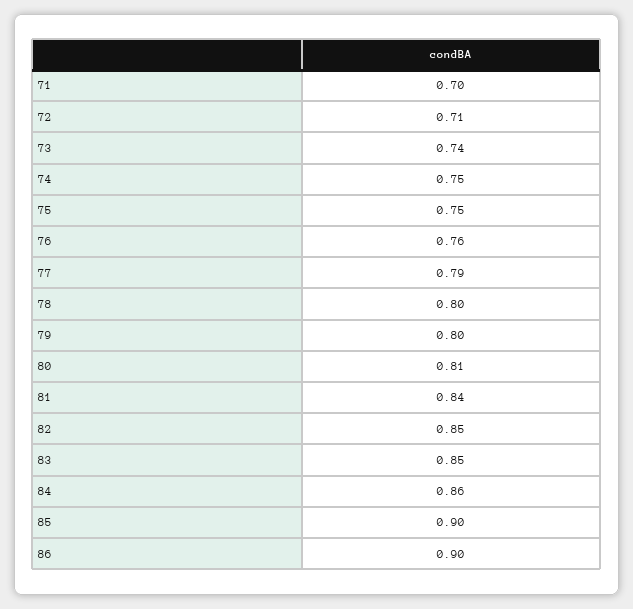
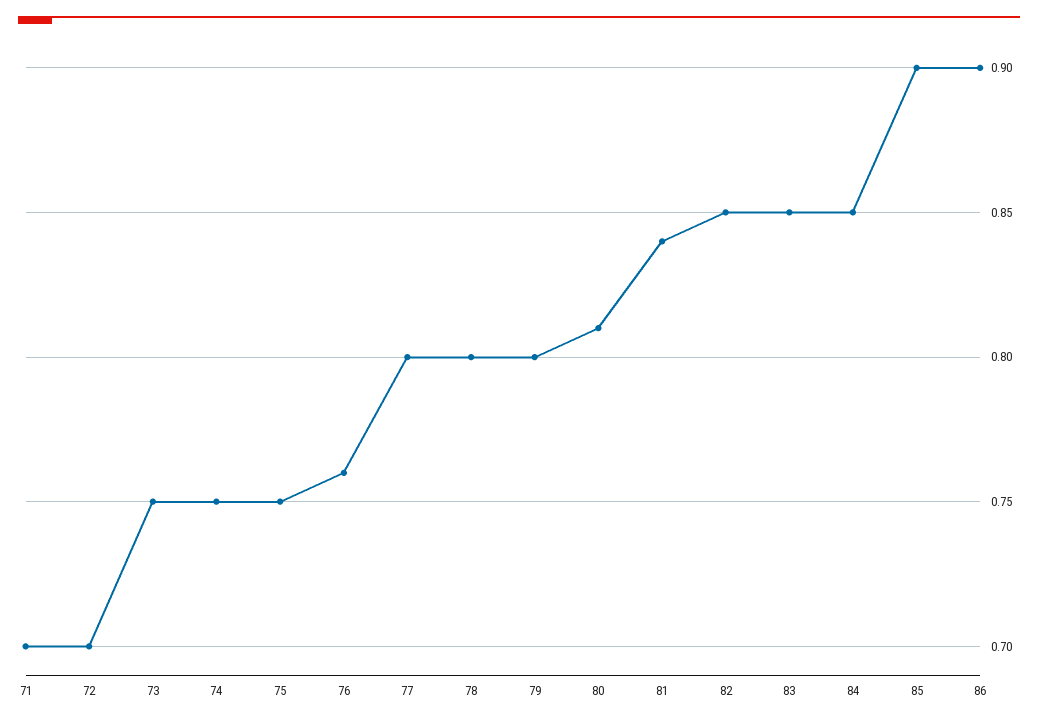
  {
    "71": 0.7,
-   "72": 0.71,
+   "72": 0.7,
-   "73": 0.74,
+   "73": 0.75,
    "74": 0.75,
    "75": 0.75,
    "76": 0.76,
-   "77": 0.79,
+   "77": 0.8,
    "78": 0.8,
    "79": 0.8,
    "80": 0.81,
    "81": 0.84,
    "82": 0.85,
    "83": 0.85,
-   "84": 0.86,
+   "84": 0.85,
    "85": 0.9,
    "86": 0.9
  }

